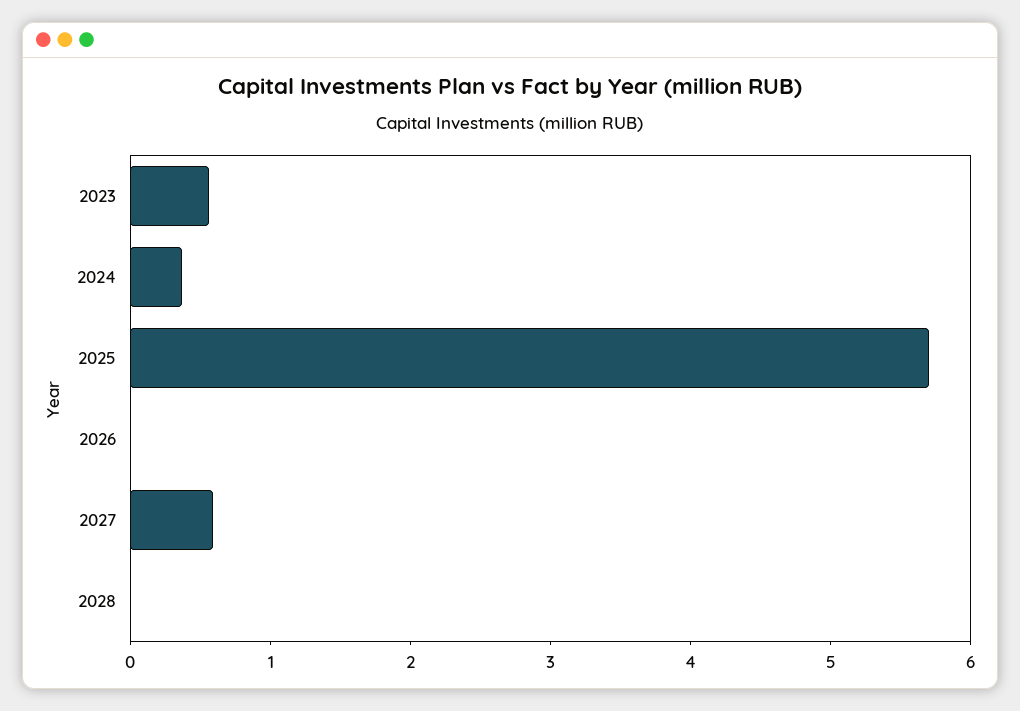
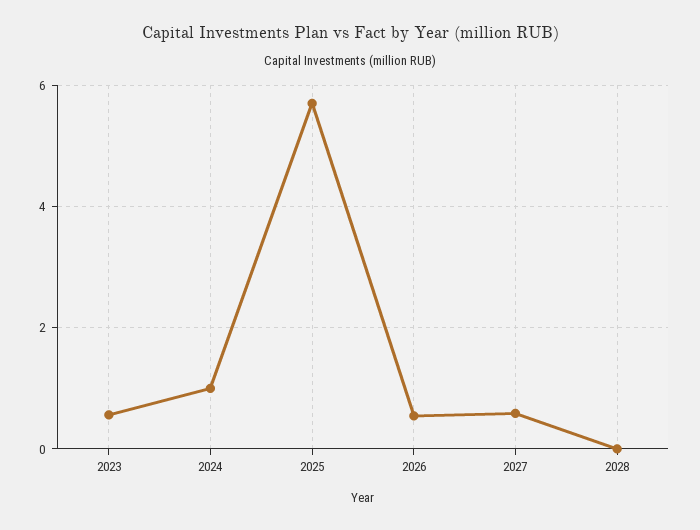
  {
    "2023": 0.6,
-   "2024": 0.4,
+   "2024": 1,
    "2025": 5.8,
-   "2026": 0,
+   "2026": 0.6,
    "2027": 0.6,
    "2028": 0
  }

